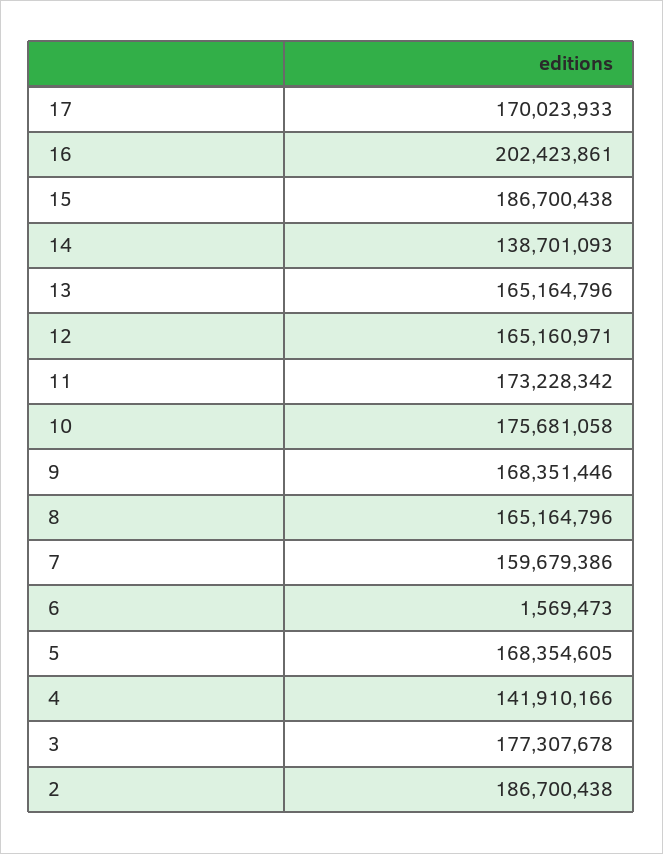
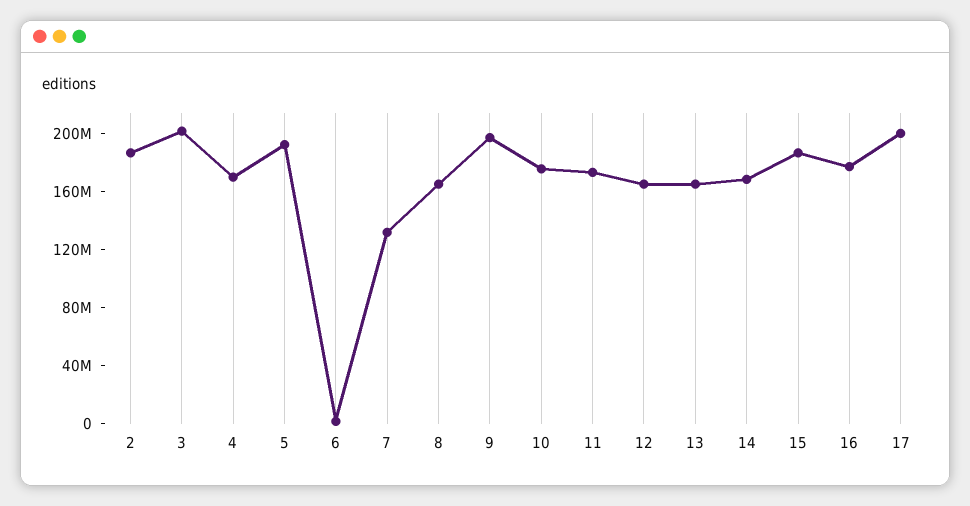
  {
-   "17": 170023933,
+   "17": 200000000,
-   "16": 202423861,
+   "16": 180000000,
    "15": 186700438,
-   "14": 138701093,
+   "14": 170000000,
    "13": 165164796,
    "12": 165160971,
    "11": 173228342,
    "10": 175681058,
-   "9": 168351446,
+   "9": 200000000,
    "8": 165164796,
-   "7": 159679386,
+   "7": 130000000,
    "6": 1569473,
-   "5": 168354605,
+   "5": 190000000,
-   "4": 141910166,
+   "4": 170000000,
-   "3": 177307678,
+   "3": 200000000,
    "2": 186700438
  }

